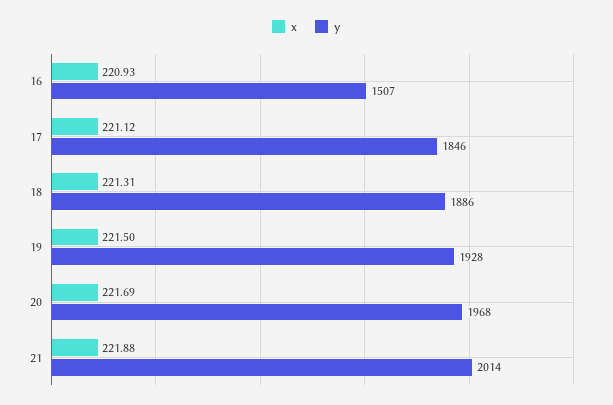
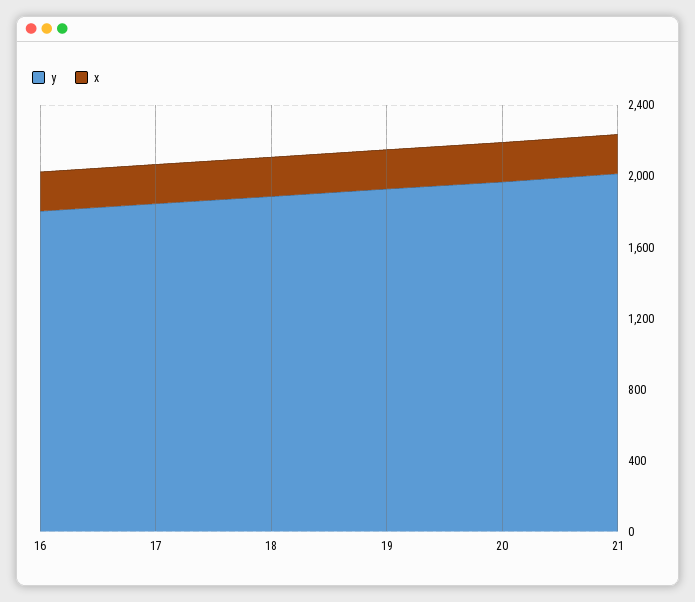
  {
    "x": {
      "16": 220.93,
      "17": 221.12,
      "18": 221.31,
      "19": 221.5,
      "20": 221.69,
      "21": 221.88
    },
    "y": {
-     "16": 1507,
+     "16": 1800,
      "17": 1846,
      "18": 1886,
      "19": 1928,
      "20": 1968,
      "21": 2014
    }
  }

